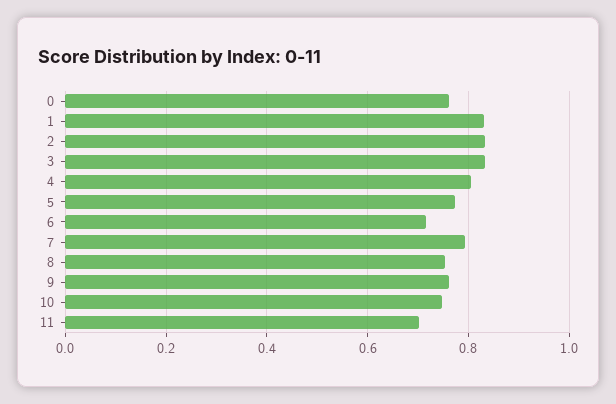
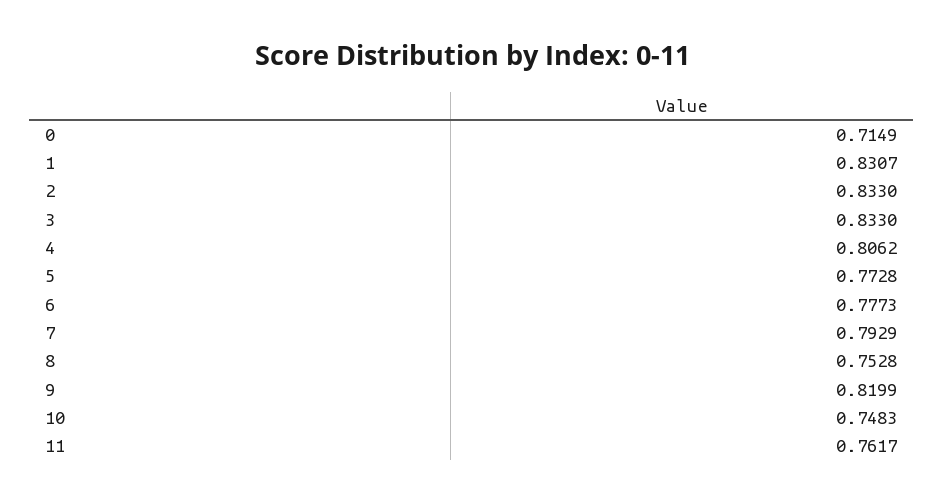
  {
-   "0": 0.76,
+   "0": 0.7149,
    "1": 0.8307,
    "2": 0.833,
    "3": 0.833,
    "4": 0.8062,
    "5": 0.7728,
-   "6": 0.72,
+   "6": 0.7773,
    "7": 0.7929,
    "8": 0.7528,
-   "9": 0.76,
+   "9": 0.8199,
    "10": 0.7483,
-   "11": 0.7
+   "11": 0.7617
  }

